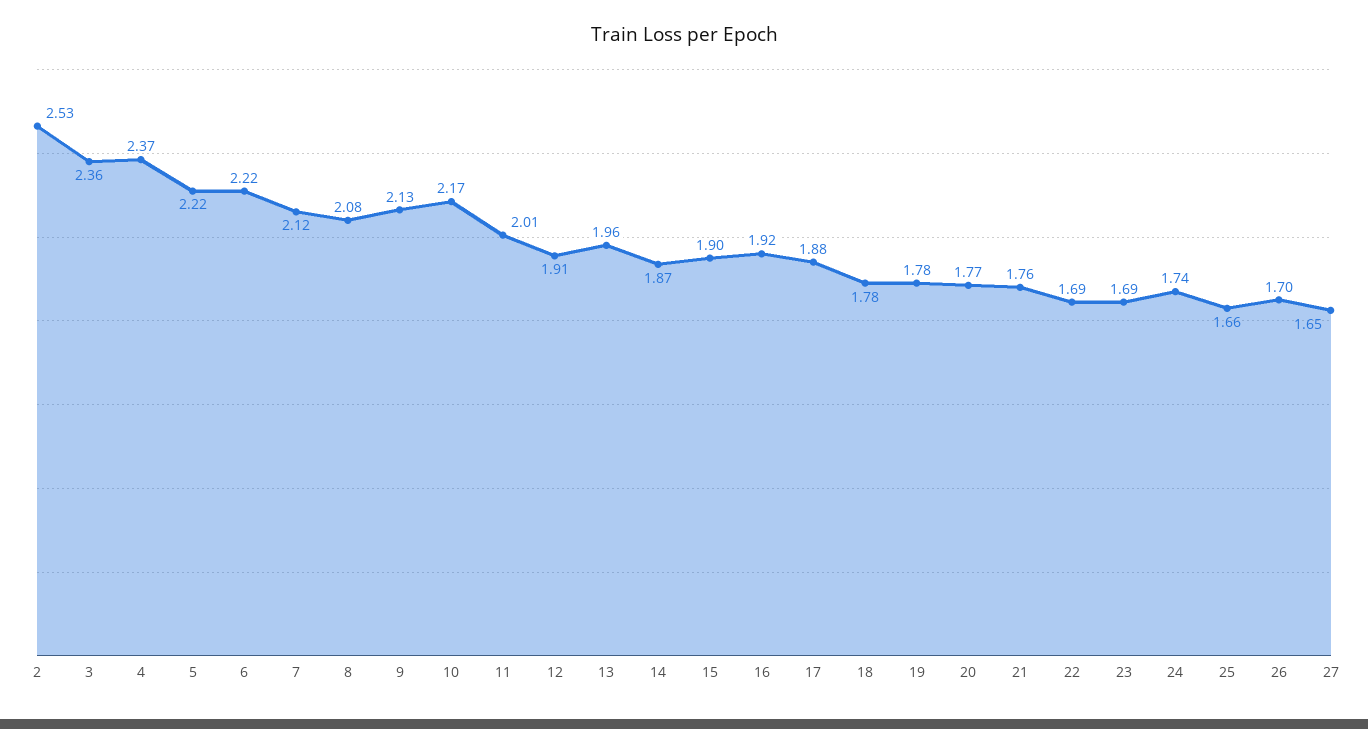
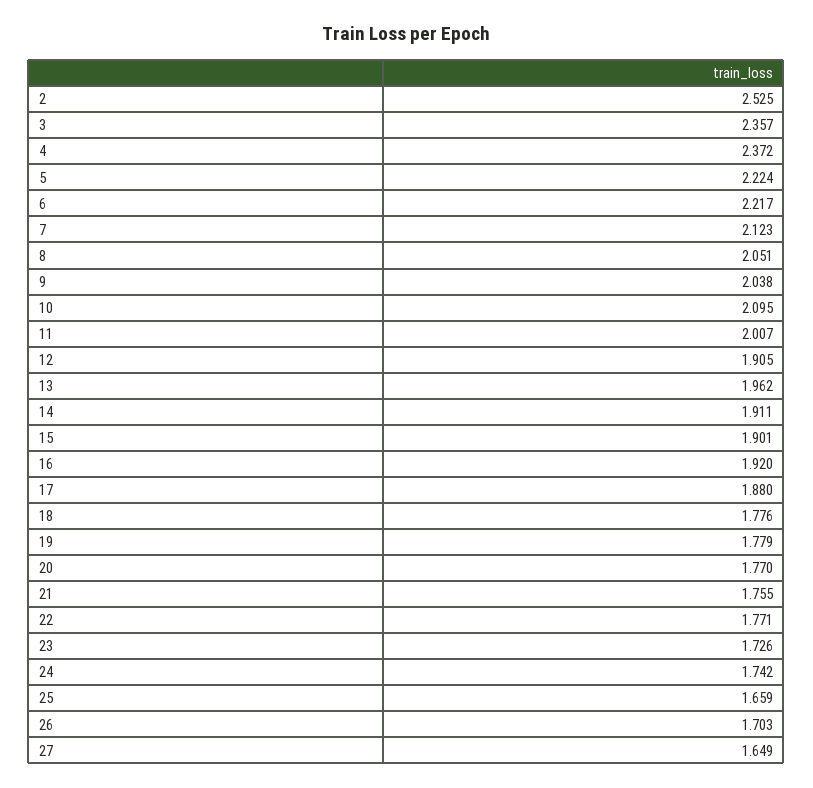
  {
    "2": 2.525,
    "3": 2.357,
    "4": 2.372,
    "5": 2.224,
    "6": 2.217,
    "7": 2.123,
-   "8": 2.08,
+   "8": 2.051,
-   "9": 2.13,
+   "9": 2.038,
-   "10": 2.17,
+   "10": 2.095,
    "11": 2.007,
    "12": 1.905,
    "13": 1.962,
-   "14": 1.87,
+   "14": 1.911,
    "15": 1.901,
    "16": 1.92,
    "17": 1.88,
    "18": 1.776,
    "19": 1.779,
    "20": 1.77,
    "21": 1.755,
-   "22": 1.69,
+   "22": 1.771,
-   "23": 1.69,
+   "23": 1.726,
    "24": 1.742,
    "25": 1.659,
    "26": 1.703,
    "27": 1.649
  }

